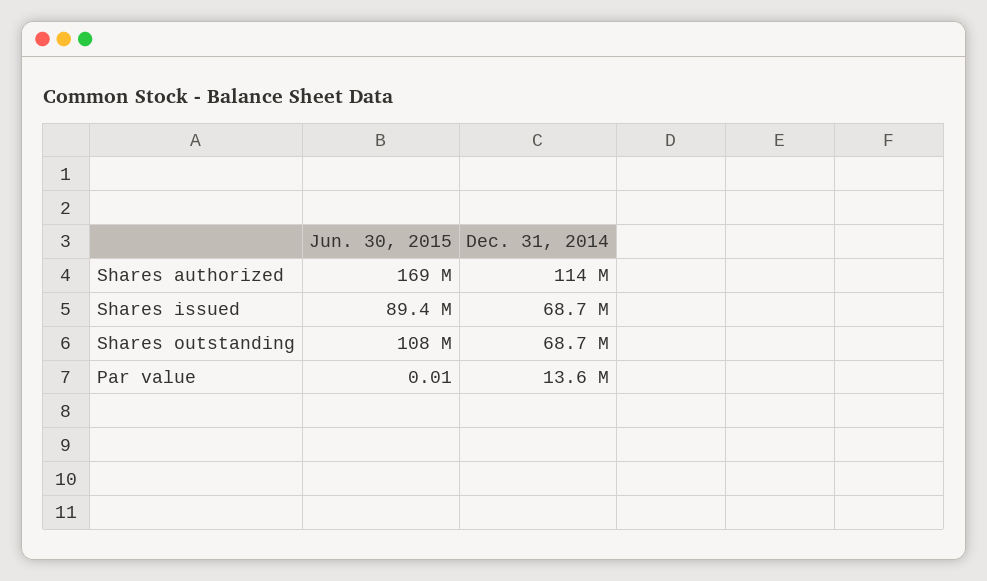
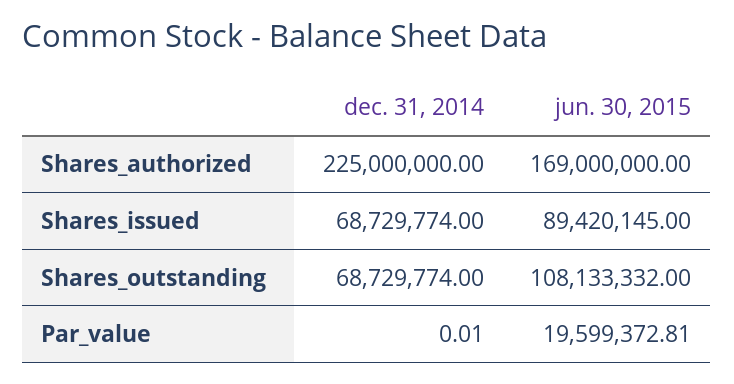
  {
    "Jun. 30, 2015": {
      "Shares authorized": 169000000,
      "Shares issued": 89420145,
      "Shares outstanding": 108133332,
-     "Par value": 0.01
+     "Par value": 19599372.81
    },
    "Dec. 31, 2014": {
-     "Shares authorized": 114000000,
+     "Shares authorized": 225000000,
      "Shares issued": 68729774,
      "Shares outstanding": 68729774,
-     "Par value": 13600000
+     "Par value": 0.01
    }
  }

